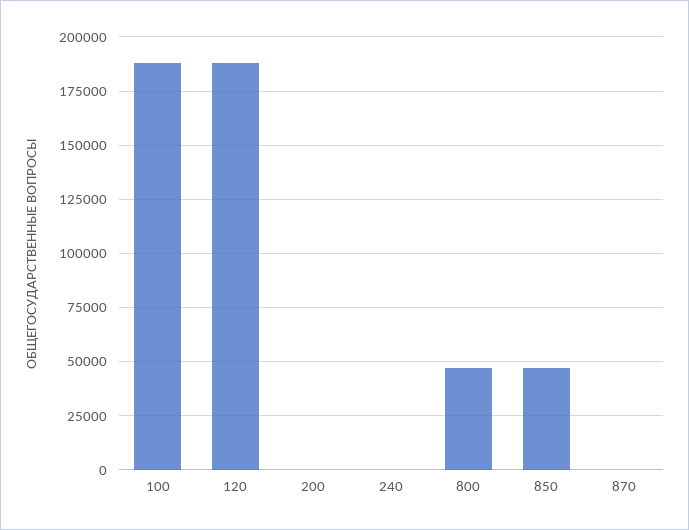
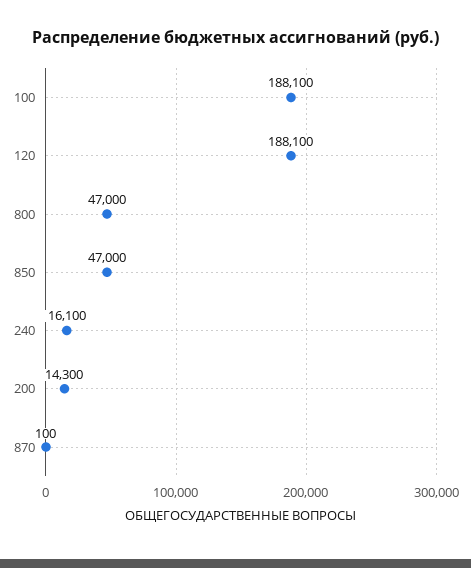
  {
    "100": 188100,
    "120": 188100,
-   "200": 0,
+   "200": 14300,
-   "240": 0,
+   "240": 16100,
    "800": 47000,
    "850": 47000,
    "870": 100
  }

